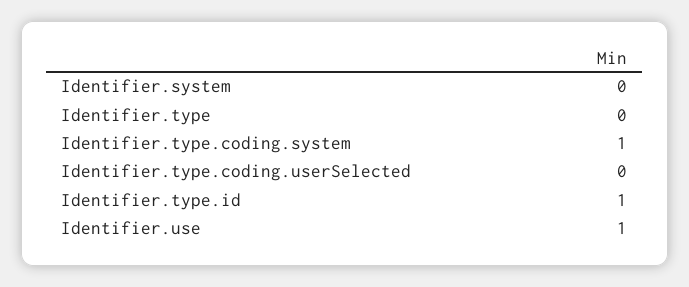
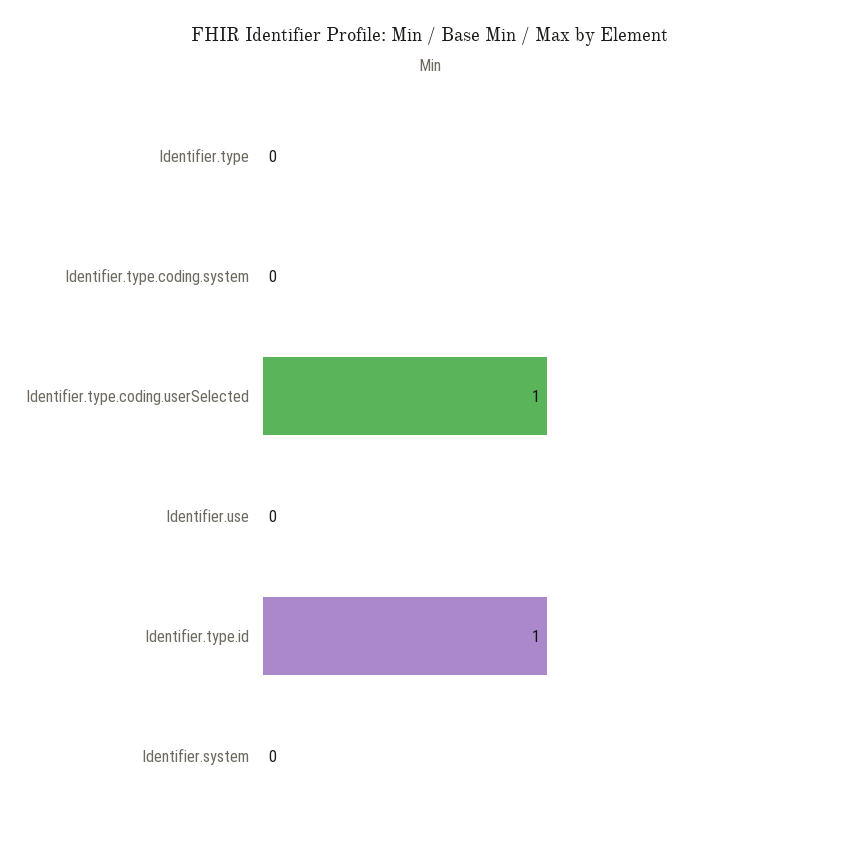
  {
    "Identifier.system": 0,
    "Identifier.type": 0,
-   "Identifier.type.coding.system": 1,
+   "Identifier.type.coding.system": 0,
-   "Identifier.type.coding.userSelected": 0,
+   "Identifier.type.coding.userSelected": 1,
    "Identifier.type.id": 1,
-   "Identifier.use": 1
+   "Identifier.use": 0
  }

